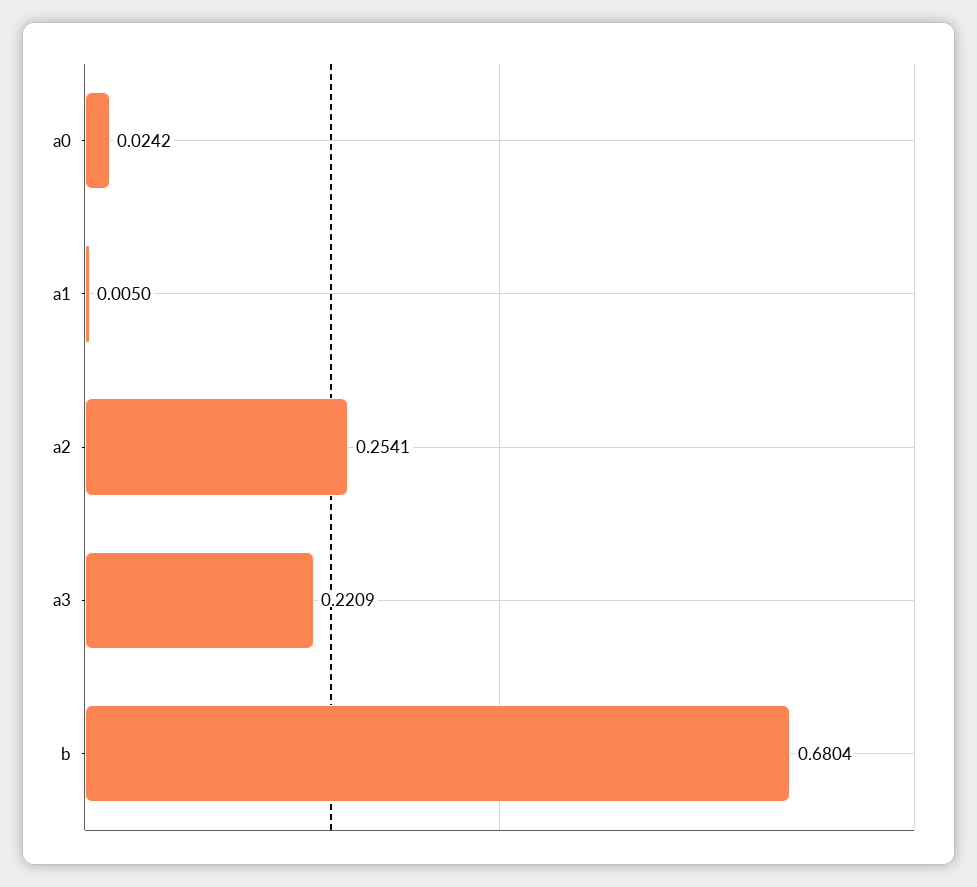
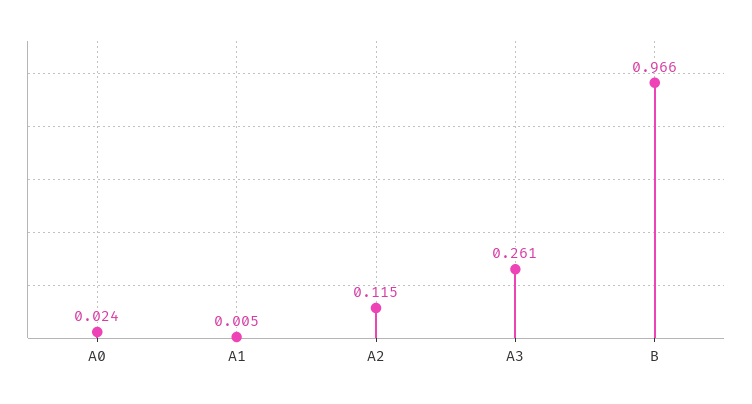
  {
    "a0": 0.0242,
    "a1": 0.005,
-   "a2": 0.2541,
+   "a2": 0.115,
-   "a3": 0.2209,
+   "a3": 0.261,
-   "b": 0.6804
+   "b": 0.966
  }

